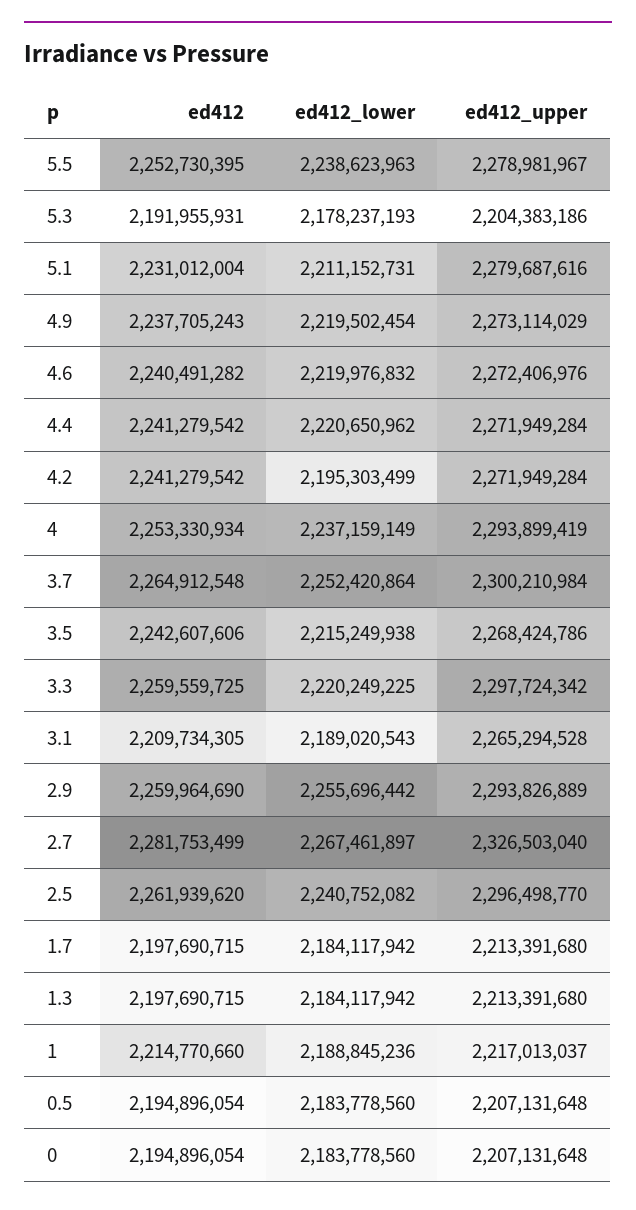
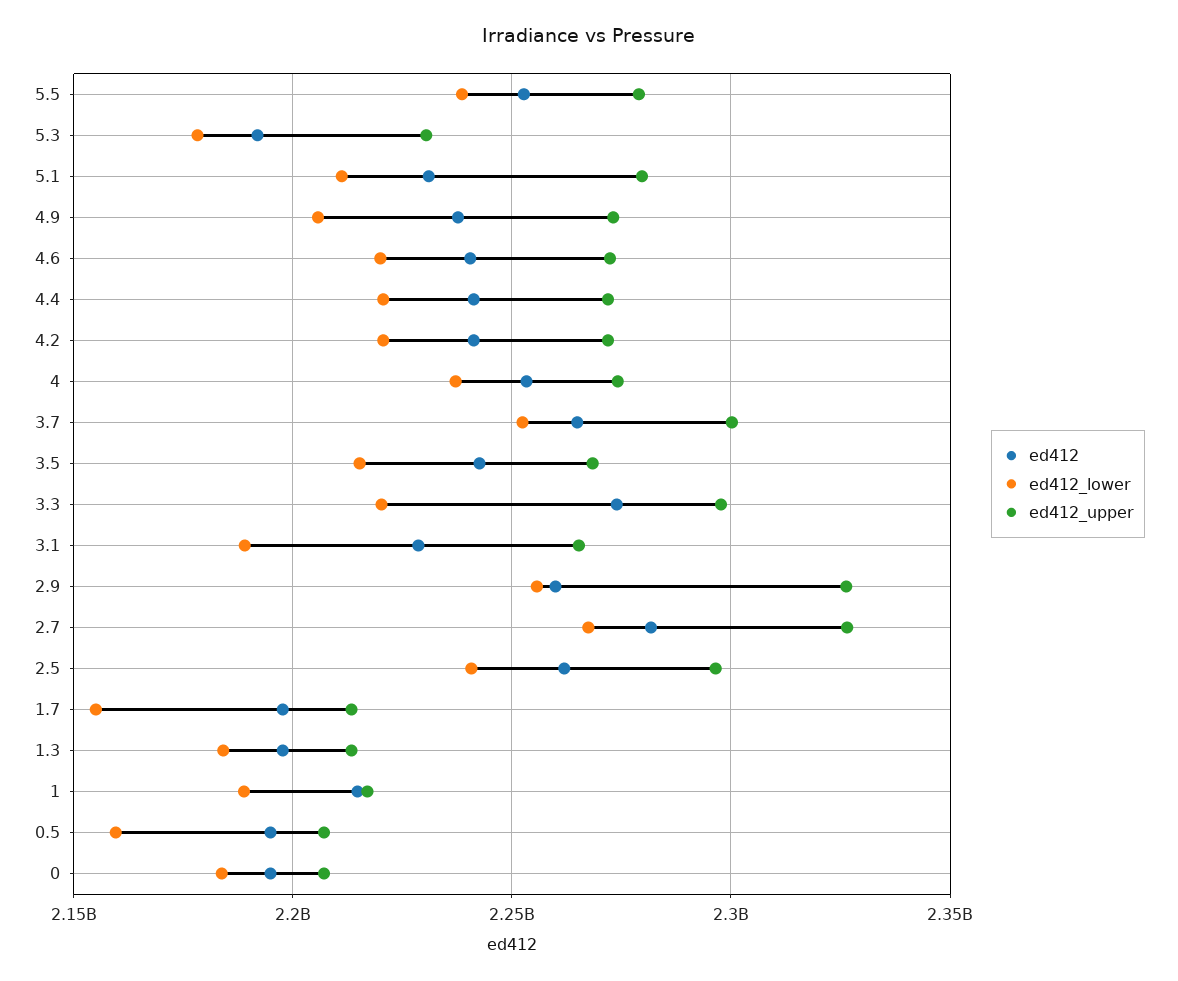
  {
    "ed412": {
      "5.5": 2252730395,
      "5.3": 2191955931,
      "5.1": 2231012004,
      "4.9": 2237705243,
      "4.6": 2240491282,
      "4.4": 2241279542,
      "4.2": 2241279542,
      "4": 2253330934,
      "3.7": 2264912548,
      "3.5": 2242607606,
-     "3.3": 2259559725,
+     "3.3": 2275000000,
-     "3.1": 2209734305,
+     "3.1": 2230000000,
      "2.9": 2259964690,
      "2.7": 2281753499,
      "2.5": 2261939620,
      "1.7": 2197690715,
      "1.3": 2197690715,
      "1": 2214770660,
      "0.5": 2194896054,
      "0": 2194896054
    },
    "ed412_lower": {
      "5.5": 2238623963,
      "5.3": 2178237193,
      "5.1": 2211152731,
-     "4.9": 2219502454,
+     "4.9": 2205000000,
      "4.6": 2219976832,
      "4.4": 2220650962,
-     "4.2": 2195303499,
+     "4.2": 2220000000,
      "4": 2237159149,
      "3.7": 2252420864,
      "3.5": 2215249938,
      "3.3": 2220249225,
      "3.1": 2189020543,
      "2.9": 2255696442,
      "2.7": 2267461897,
      "2.5": 2240752082,
-     "1.7": 2184117942,
+     "1.7": 2155000000,
      "1.3": 2184117942,
      "1": 2188845236,
-     "0.5": 2183778560,
+     "0.5": 2160000000,
      "0": 2183778560
    },
    "ed412_upper": {
      "5.5": 2278981967,
-     "5.3": 2204383186,
+     "5.3": 2230000000,
      "5.1": 2279687616,
      "4.9": 2273114029,
      "4.6": 2272406976,
      "4.4": 2271949284,
      "4.2": 2271949284,
-     "4": 2293899419,
+     "4": 2275000000,
      "3.7": 2300210984,
      "3.5": 2268424786,
      "3.3": 2297724342,
      "3.1": 2265294528,
-     "2.9": 2293826889,
+     "2.9": 2325000000,
      "2.7": 2326503040,
      "2.5": 2296498770,
      "1.7": 2213391680,
      "1.3": 2213391680,
      "1": 2217013037,
      "0.5": 2207131648,
      "0": 2207131648
    }
  }

